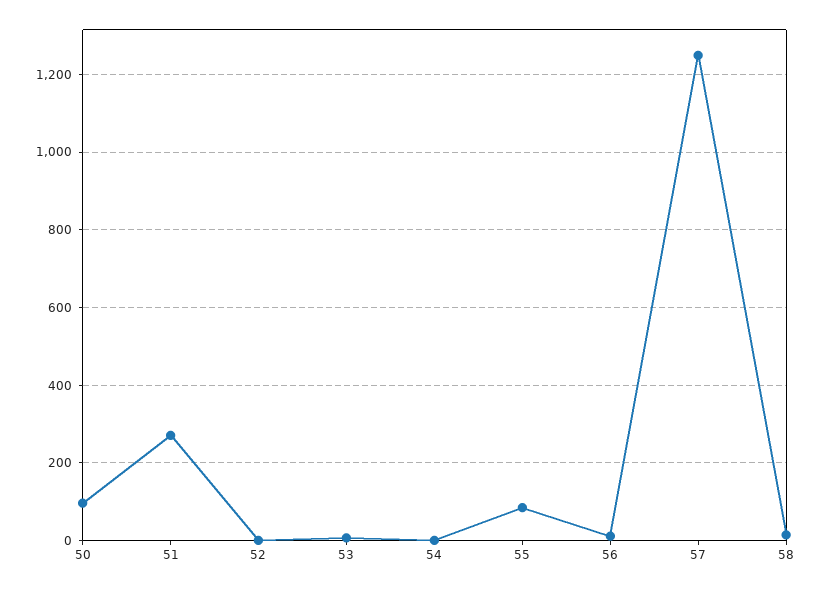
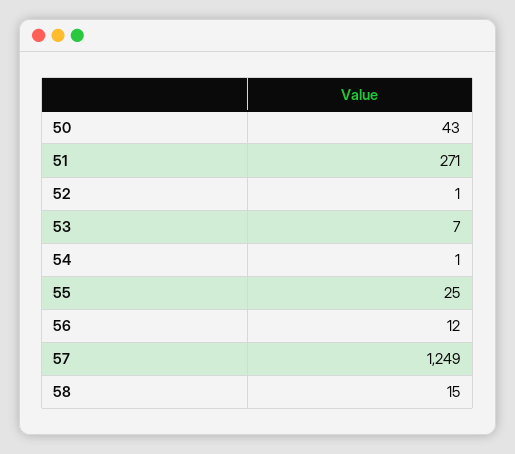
  {
-   "50": 100,
+   "50": 43,
    "51": 271,
    "52": 1,
    "53": 7,
    "54": 1,
-   "55": 80,
+   "55": 25,
    "56": 12,
    "57": 1249,
    "58": 15
  }

